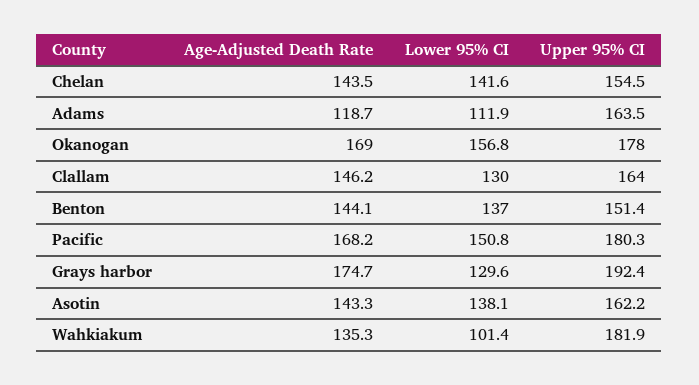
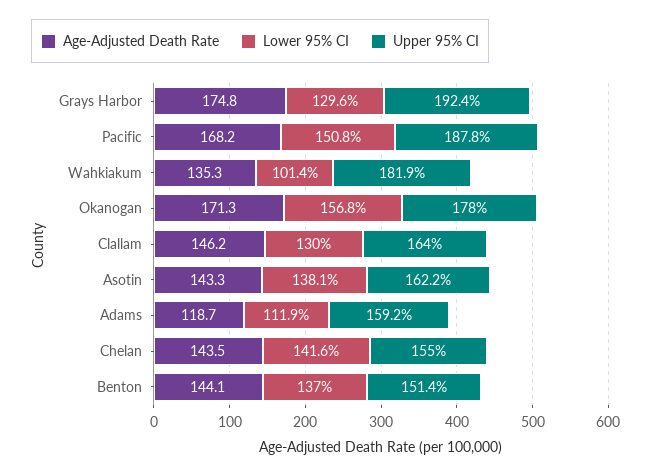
  {
    "Age-Adjusted Death Rate": {
      "Chelan": 143.5,
      "Adams": 118.7,
-     "Okanogan": 169,
+     "Okanogan": 171.3,
      "Clallam": 146.2,
      "Benton": 144.1,
      "Pacific": 168.2,
-     "Grays harbor": 174.7,
+     "Grays harbor": 174.8,
      "Asotin": 143.3,
      "Wahkiakum": 135.3
    },
    "Lower 95% CI": {
      "Chelan": 141.6,
      "Adams": 111.9,
      "Okanogan": 156.8,
      "Clallam": 130,
      "Benton": 137,
      "Pacific": 150.8,
      "Grays harbor": 129.6,
      "Asotin": 138.1,
      "Wahkiakum": 101.4
    },
    "Upper 95% CI": {
-     "Chelan": 154.5,
+     "Chelan": 155,
-     "Adams": 163.5,
+     "Adams": 159.2,
      "Okanogan": 178,
      "Clallam": 164,
      "Benton": 151.4,
-     "Pacific": 180.3,
+     "Pacific": 187.8,
      "Grays harbor": 192.4,
      "Asotin": 162.2,
      "Wahkiakum": 181.9
    }
  }

